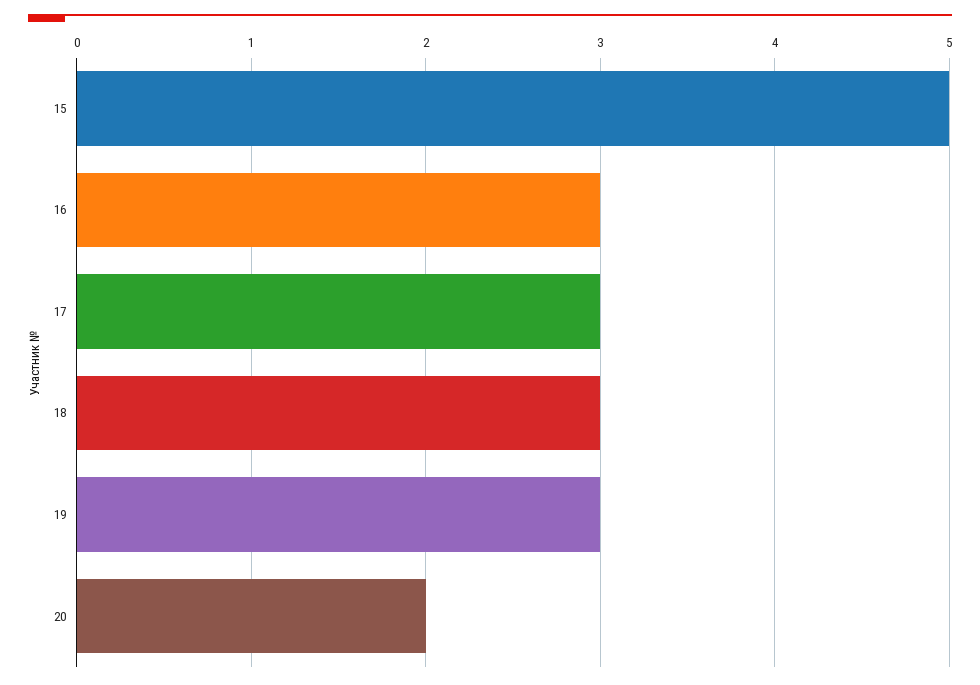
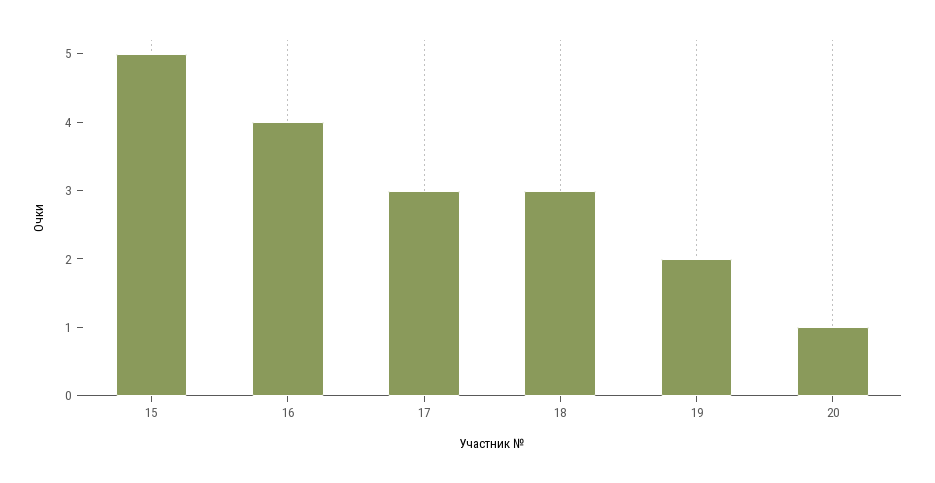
  {
    "15": 5,
-   "16": 3,
+   "16": 4,
    "17": 3,
    "18": 3,
-   "19": 3,
+   "19": 2,
-   "20": 2
+   "20": 1
  }

